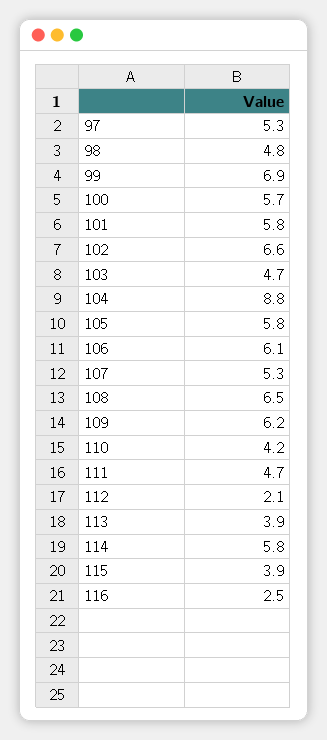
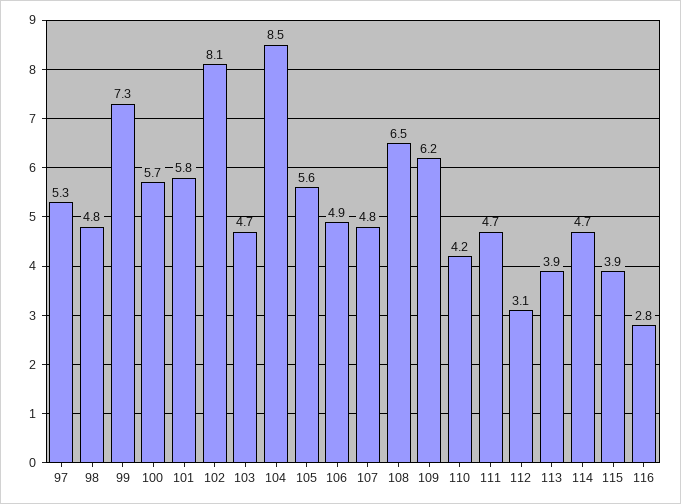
  {
    "97": 5.3,
    "98": 4.8,
-   "99": 6.9,
+   "99": 7.3,
    "100": 5.7,
    "101": 5.8,
-   "102": 6.6,
+   "102": 8.1,
    "103": 4.7,
-   "104": 8.8,
+   "104": 8.5,
-   "105": 5.8,
+   "105": 5.6,
-   "106": 6.1,
+   "106": 4.9,
-   "107": 5.3,
+   "107": 4.8,
    "108": 6.5,
    "109": 6.2,
    "110": 4.2,
    "111": 4.7,
-   "112": 2.1,
+   "112": 3.1,
    "113": 3.9,
-   "114": 5.8,
+   "114": 4.7,
    "115": 3.9,
-   "116": 2.5
+   "116": 2.8
  }

